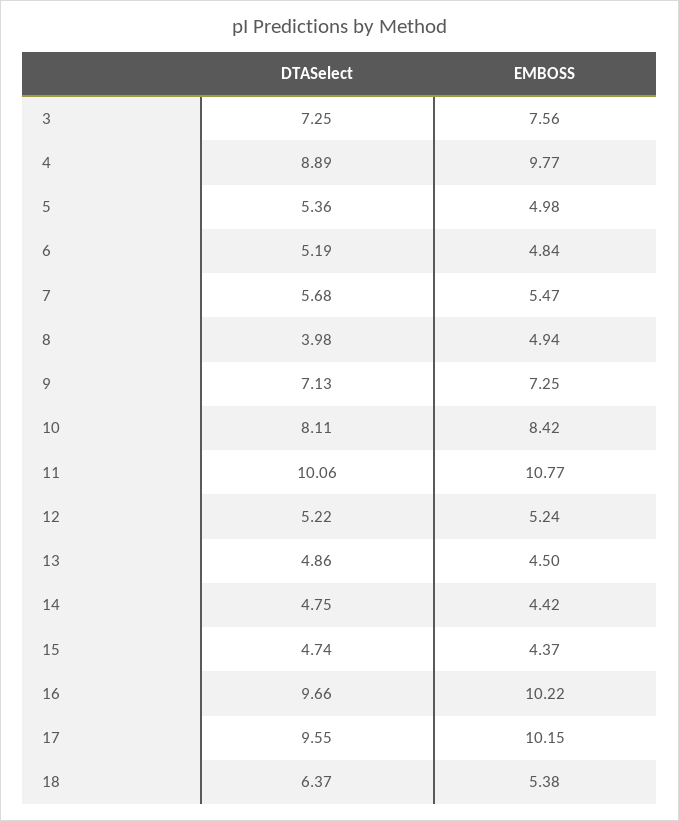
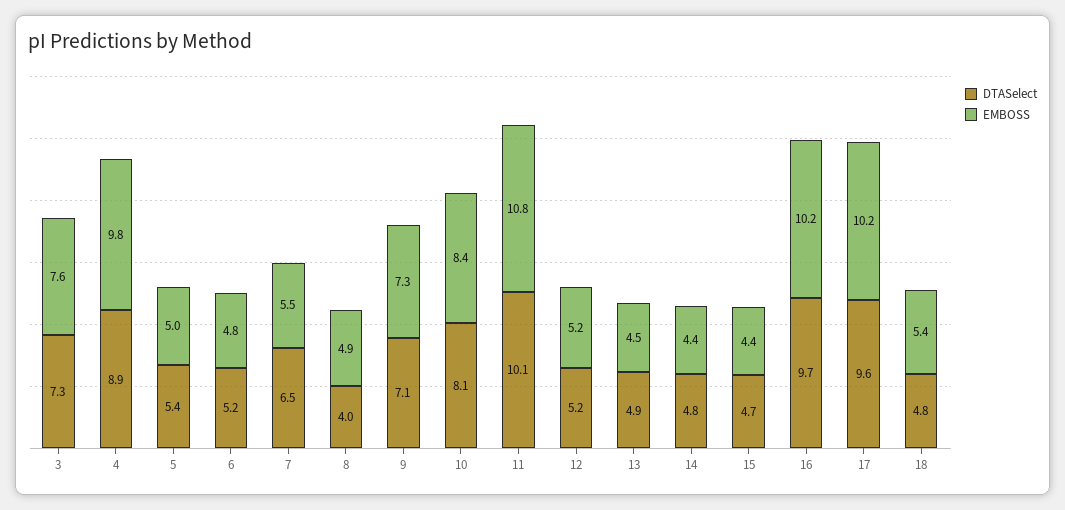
  {
    "DTASelect": {
      "3": 7.25,
      "4": 8.89,
      "5": 5.36,
      "6": 5.19,
-     "7": 5.68,
+     "7": 6.5,
      "8": 3.98,
      "9": 7.13,
      "10": 8.11,
      "11": 10.06,
      "12": 5.22,
      "13": 4.86,
      "14": 4.75,
      "15": 4.74,
      "16": 9.66,
      "17": 9.55,
-     "18": 6.37
+     "18": 4.8
    },
    "EMBOSS": {
      "3": 7.56,
      "4": 9.77,
      "5": 4.98,
      "6": 4.84,
      "7": 5.47,
      "8": 4.94,
      "9": 7.25,
      "10": 8.42,
      "11": 10.77,
      "12": 5.24,
      "13": 4.5,
      "14": 4.42,
      "15": 4.37,
      "16": 10.22,
      "17": 10.15,
      "18": 5.38
    }
  }

